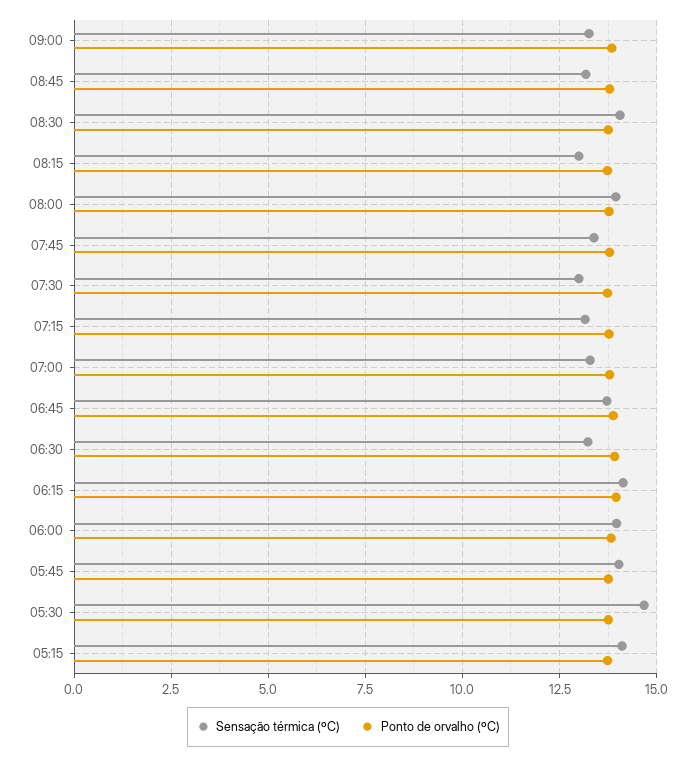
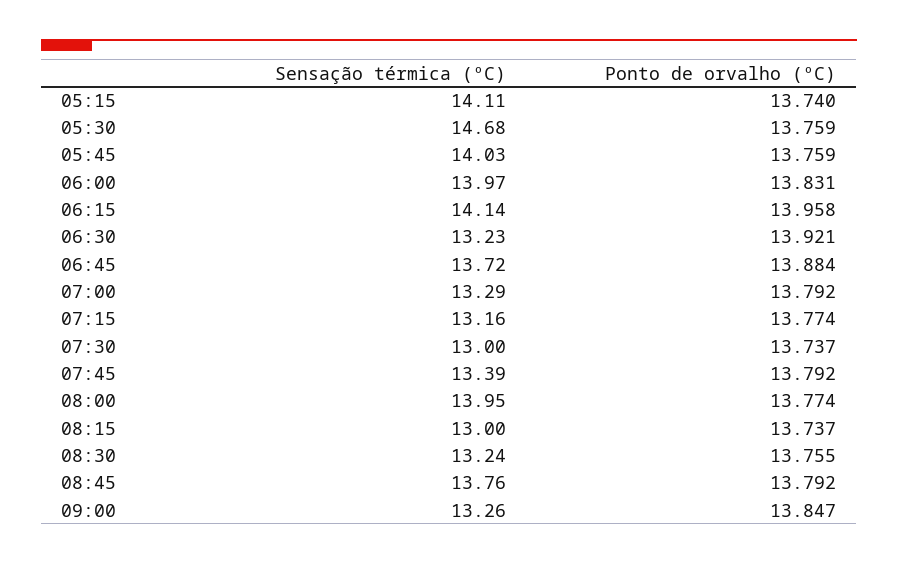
  {
    "Sensação térmica (ºC)": {
      "09:00": 13.26,
-     "08:45": 13.25,
+     "08:45": 13.76,
-     "08:30": 14,
+     "08:30": 13.24,
      "08:15": 13,
      "08:00": 13.95,
      "07:45": 13.39,
      "07:30": 13,
      "07:15": 13.16,
      "07:00": 13.29,
      "06:45": 13.72,
      "06:30": 13.23,
      "06:15": 14.14,
      "06:00": 13.97,
      "05:45": 14.03,
      "05:30": 14.68,
      "05:15": 14.11
    },
    "Ponto de orvalho (ºC)": {
      "09:00": 13.847,
      "08:45": 13.792,
      "08:30": 13.755,
      "08:15": 13.737,
      "08:00": 13.774,
      "07:45": 13.792,
      "07:30": 13.737,
      "07:15": 13.774,
      "07:00": 13.792,
      "06:45": 13.884,
      "06:30": 13.921,
      "06:15": 13.958,
      "06:00": 13.831,
      "05:45": 13.759,
      "05:30": 13.759,
      "05:15": 13.74
    }
  }

